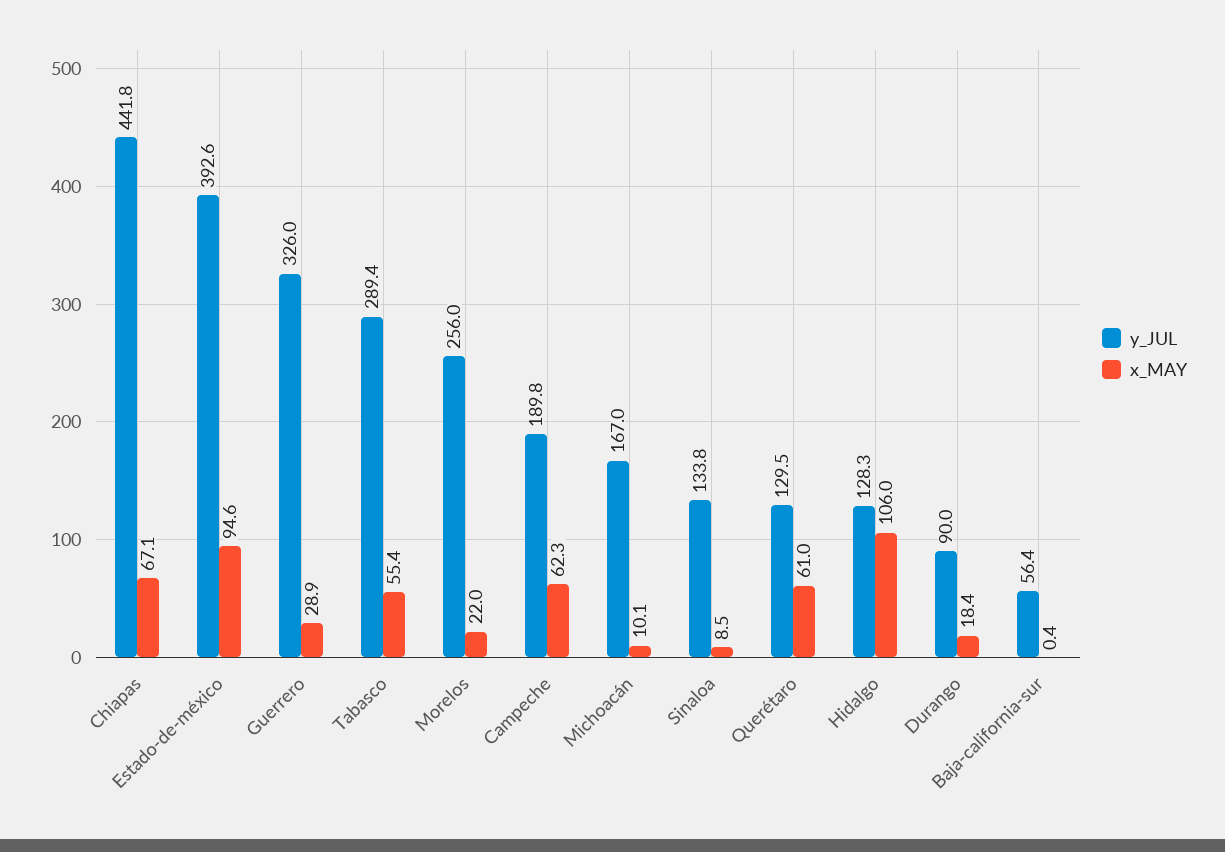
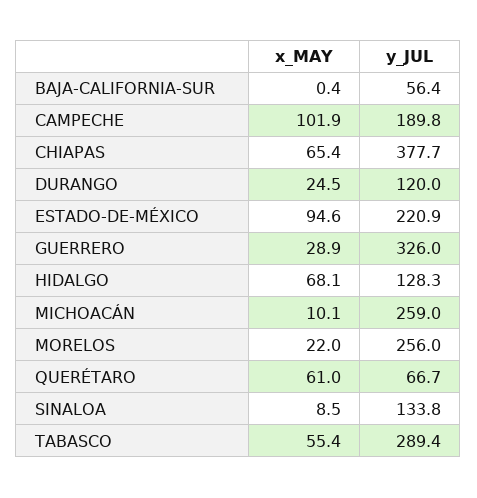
  {
    "y_JUL": {
-     "Chiapas": 441.8,
+     "Chiapas": 377.7,
-     "Estado-de-méxico": 392.6,
+     "Estado-de-méxico": 220.9,
      "Guerrero": 326,
      "Tabasco": 289.4,
      "Morelos": 256,
      "Campeche": 189.8,
-     "Michoacán": 167,
+     "Michoacán": 259,
      "Sinaloa": 133.8,
-     "Querétaro": 129.5,
+     "Querétaro": 66.7,
      "Hidalgo": 128.3,
-     "Durango": 90,
+     "Durango": 120,
      "Baja-california-sur": 56.4
    },
    "x_MAY": {
-     "Chiapas": 67.1,
+     "Chiapas": 65.4,
      "Estado-de-méxico": 94.6,
      "Guerrero": 28.9,
      "Tabasco": 55.4,
      "Morelos": 22,
-     "Campeche": 62.3,
+     "Campeche": 101.9,
      "Michoacán": 10.1,
      "Sinaloa": 8.5,
      "Querétaro": 61,
-     "Hidalgo": 106,
+     "Hidalgo": 68.1,
-     "Durango": 18.4,
+     "Durango": 24.5,
      "Baja-california-sur": 0.4
    }
  }

